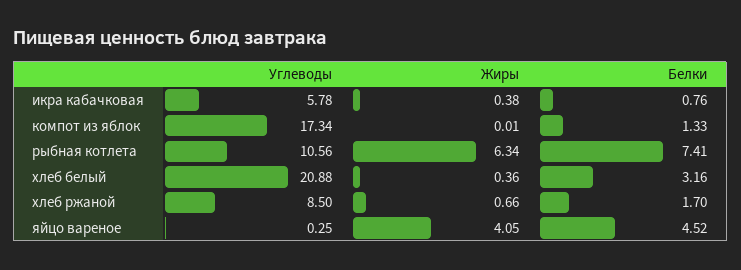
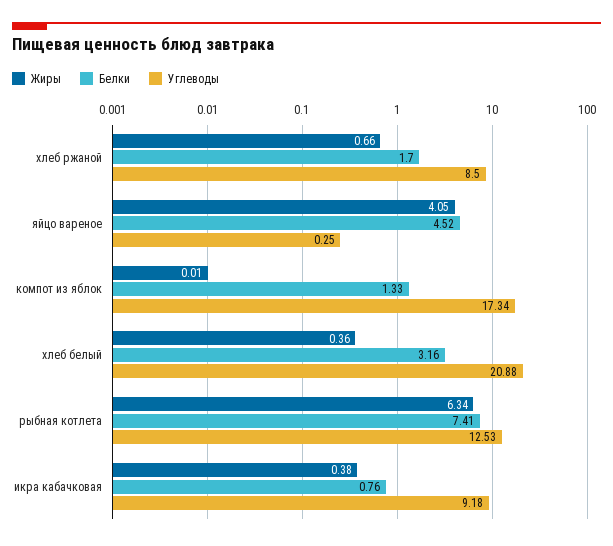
  {
    "Углеводы": {
-     "икра кабачковая": 5.78,
+     "икра кабачковая": 9.18,
      "компот из яблок": 17.34,
-     "рыбная котлета": 10.56,
+     "рыбная котлета": 12.53,
      "хлеб белый": 20.88,
      "хлеб ржаной": 8.5,
      "яйцо вареное": 0.25
    },
    "Жиры": {
      "икра кабачковая": 0.38,
      "компот из яблок": 0.01,
      "рыбная котлета": 6.34,
      "хлеб белый": 0.36,
      "хлеб ржаной": 0.66,
      "яйцо вареное": 4.05
    },
    "Белки": {
      "икра кабачковая": 0.76,
      "компот из яблок": 1.33,
      "рыбная котлета": 7.41,
      "хлеб белый": 3.16,
      "хлеб ржаной": 1.7,
      "яйцо вареное": 4.52
    }
  }

